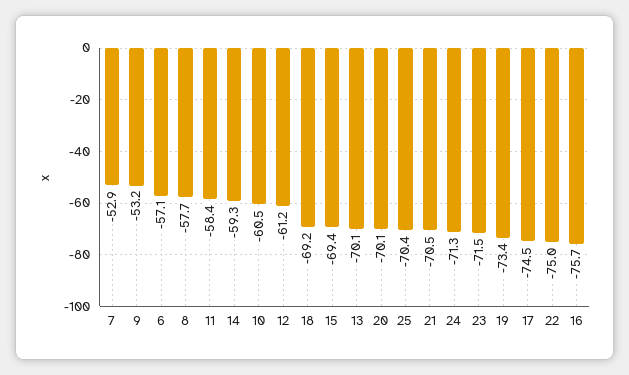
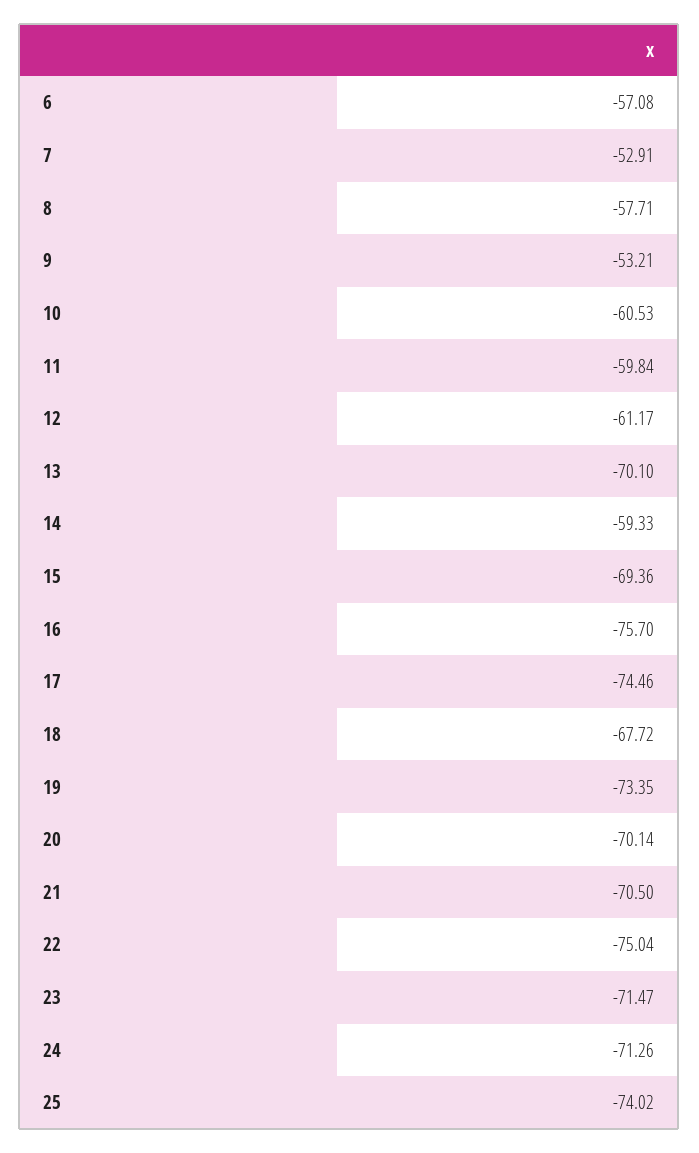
  {
    "7": -52.91,
    "9": -53.21,
    "6": -57.08,
    "8": -57.71,
-   "11": -58.4,
+   "11": -59.84,
    "14": -59.33,
    "10": -60.53,
    "12": -61.17,
-   "18": -69.2,
+   "18": -67.72,
    "15": -69.36,
    "13": -70.1,
    "20": -70.14,
-   "25": -70.4,
+   "25": -74.02,
    "21": -70.5,
    "24": -71.26,
    "23": -71.47,
    "19": -73.35,
    "17": -74.46,
    "22": -75.04,
    "16": -75.7
  }

